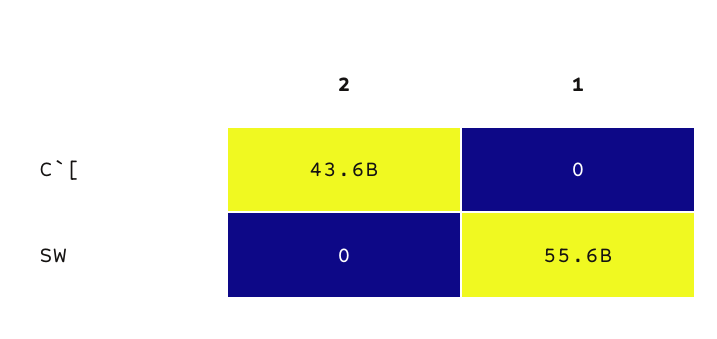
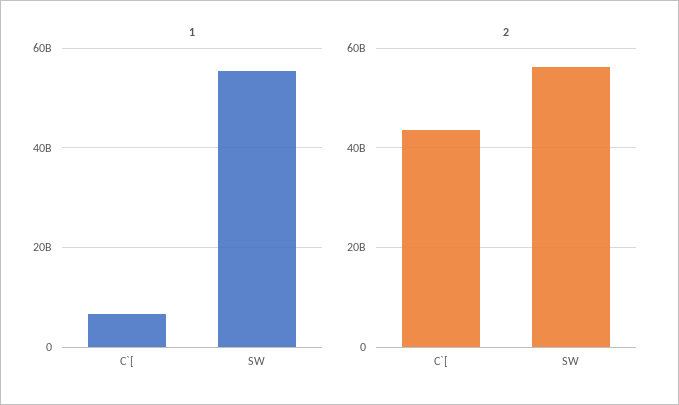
  {
    "2": {
      "C`[": 43600000000,
-     "SW": 0
+     "SW": 56000000000
    },
    "1": {
-     "C`[": 0,
+     "C`[": 6000000000,
      "SW": 55600000000
    }
  }

